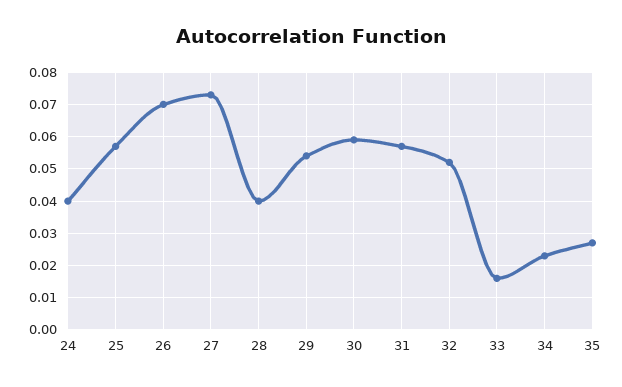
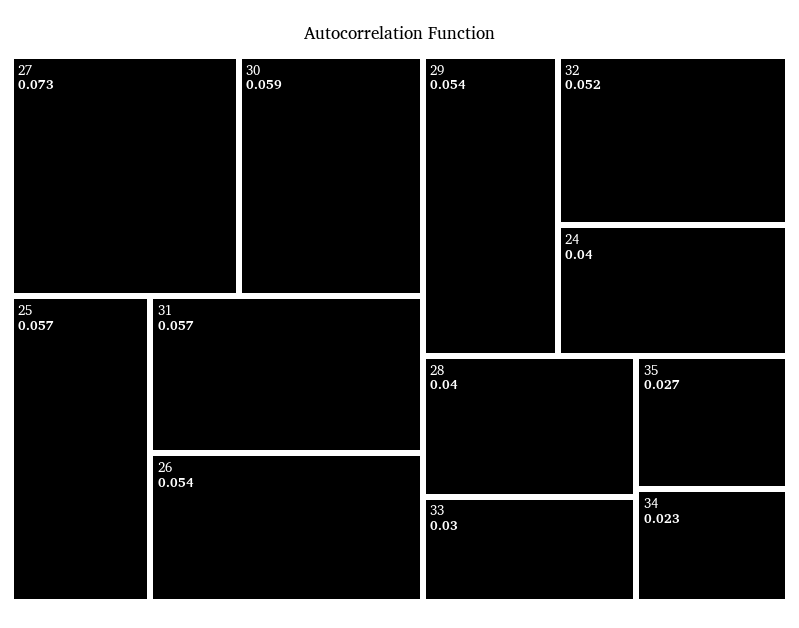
  {
    "24": 0.04,
    "25": 0.057,
-   "26": 0.07,
+   "26": 0.054,
    "27": 0.073,
    "28": 0.04,
    "29": 0.054,
    "30": 0.059,
    "31": 0.057,
    "32": 0.052,
-   "33": 0.015,
+   "33": 0.03,
    "34": 0.023,
    "35": 0.027
  }

